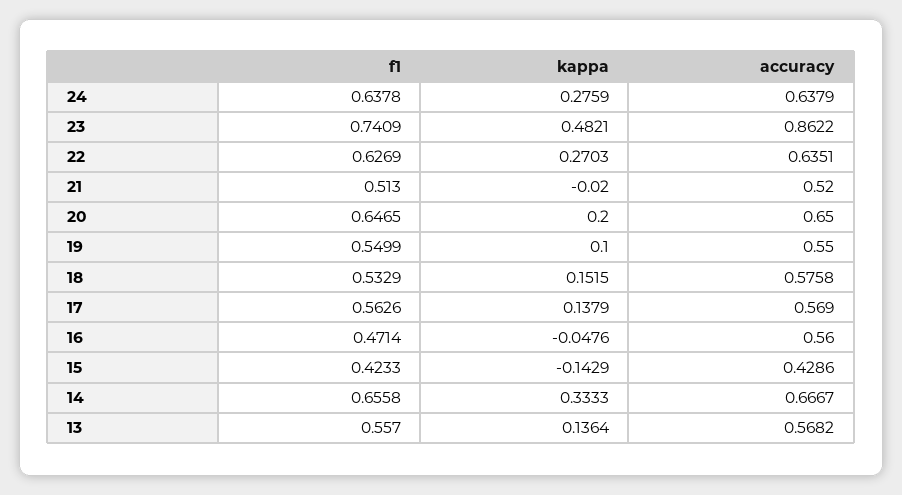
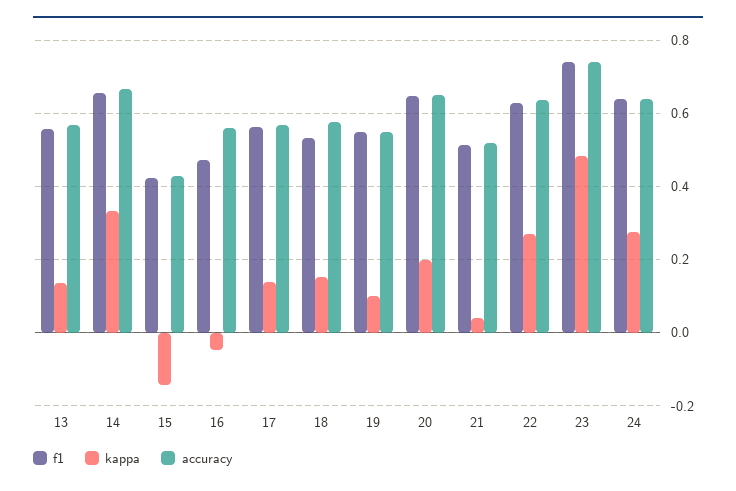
  {
    "f1": {
      "24": 0.6378,
      "23": 0.7409,
      "22": 0.6269,
      "21": 0.513,
      "20": 0.6465,
      "19": 0.5499,
      "18": 0.5329,
      "17": 0.5626,
      "16": 0.4714,
      "15": 0.4233,
      "14": 0.6558,
      "13": 0.557
    },
    "kappa": {
      "24": 0.2759,
      "23": 0.4821,
      "22": 0.2703,
-     "21": -0.02,
+     "21": 0.04,
      "20": 0.2,
      "19": 0.1,
      "18": 0.1515,
      "17": 0.1379,
      "16": -0.0476,
      "15": -0.1429,
      "14": 0.3333,
      "13": 0.1364
    },
    "accuracy": {
      "24": 0.6379,
-     "23": 0.8622,
+     "23": 0.74,
      "22": 0.6351,
      "21": 0.52,
      "20": 0.65,
      "19": 0.55,
      "18": 0.5758,
      "17": 0.569,
      "16": 0.56,
      "15": 0.4286,
      "14": 0.6667,
      "13": 0.5682
    }
  }

